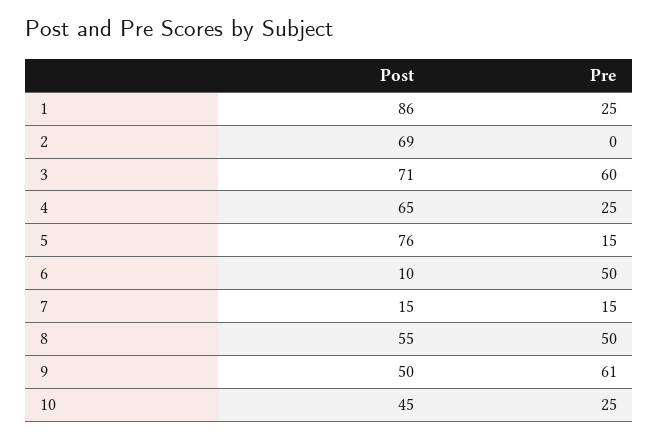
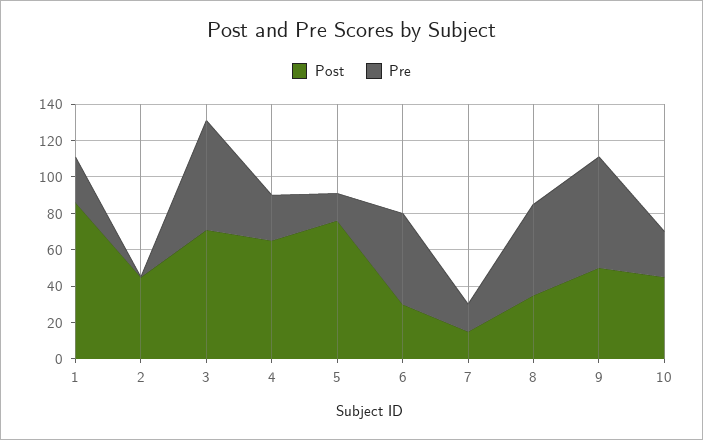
  {
    "Post": {
      "1": 86,
-     "2": 69,
+     "2": 45,
      "3": 71,
      "4": 65,
      "5": 76,
-     "6": 10,
+     "6": 30,
      "7": 15,
-     "8": 55,
+     "8": 35,
      "9": 50,
      "10": 45
    },
    "Pre": {
      "1": 25,
      "2": 0,
      "3": 60,
      "4": 25,
      "5": 15,
      "6": 50,
      "7": 15,
      "8": 50,
      "9": 61,
      "10": 25
    }
  }

